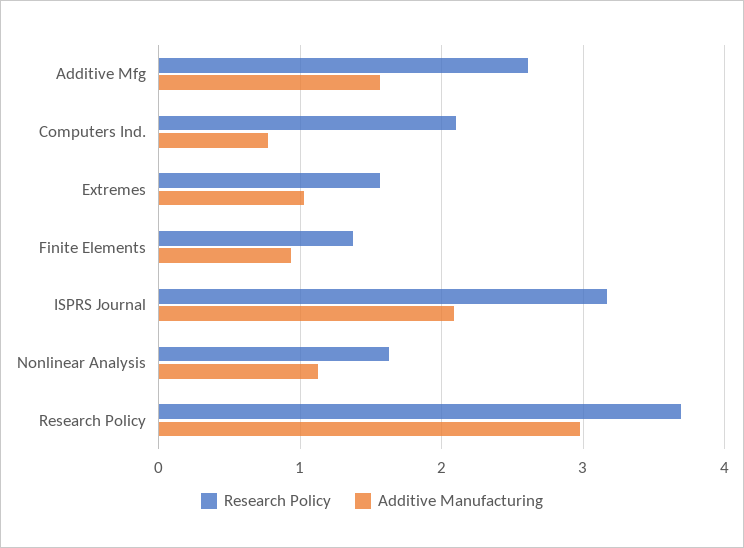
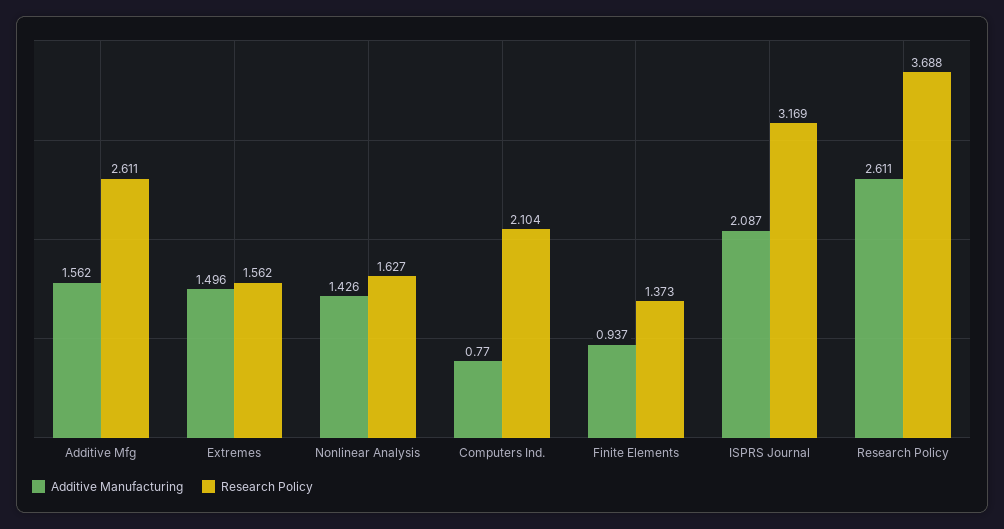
  {
    "Research Policy": {
      "Additive Mfg": 2.611,
      "Computers Ind.": 2.104,
      "Extremes": 1.562,
      "Finite Elements": 1.373,
      "ISPRS Journal": 3.169,
      "Nonlinear Analysis": 1.627,
      "Research Policy": 3.688
    },
    "Additive Manufacturing": {
      "Additive Mfg": 1.562,
      "Computers Ind.": 0.77,
-     "Extremes": 1,
+     "Extremes": 1.496,
      "Finite Elements": 0.937,
      "ISPRS Journal": 2.087,
-     "Nonlinear Analysis": 1.1,
+     "Nonlinear Analysis": 1.426,
-     "Research Policy": 3
+     "Research Policy": 2.611
    }
  }

